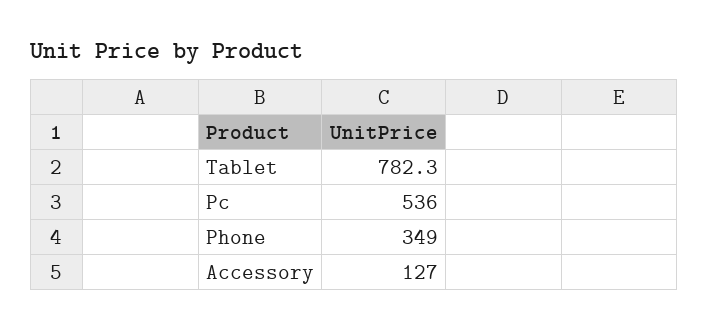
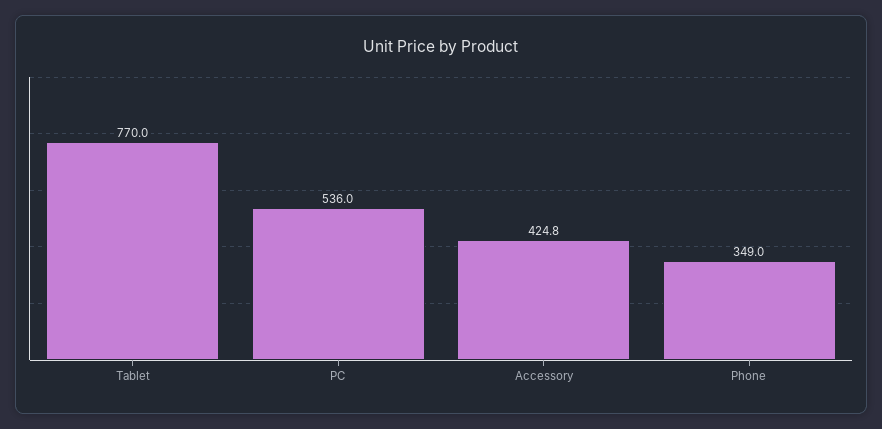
  {
-   "Tablet": 782.3,
+   "Tablet": 770,
    "Pc": 536,
    "Phone": 349,
-   "Accessory": 127
+   "Accessory": 424.8
  }

